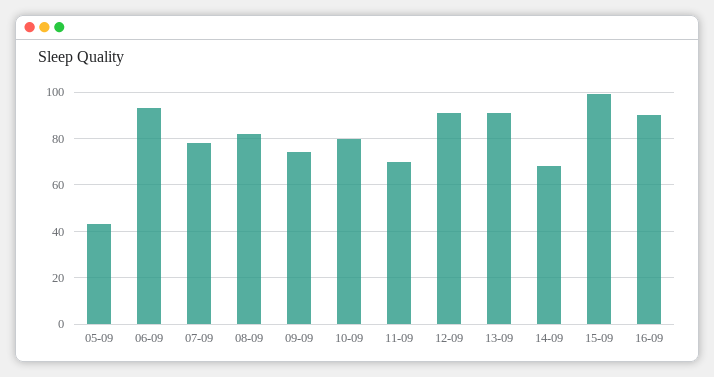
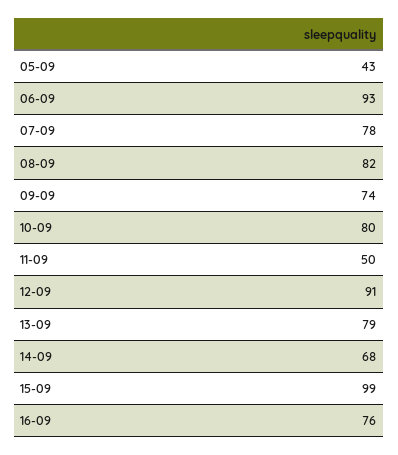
  {
    "05-09": 43,
    "06-09": 93,
    "07-09": 78,
    "08-09": 82,
    "09-09": 74,
    "10-09": 80,
-   "11-09": 70,
+   "11-09": 50,
    "12-09": 91,
-   "13-09": 90,
+   "13-09": 79,
    "14-09": 68,
    "15-09": 99,
-   "16-09": 90
+   "16-09": 76
  }

